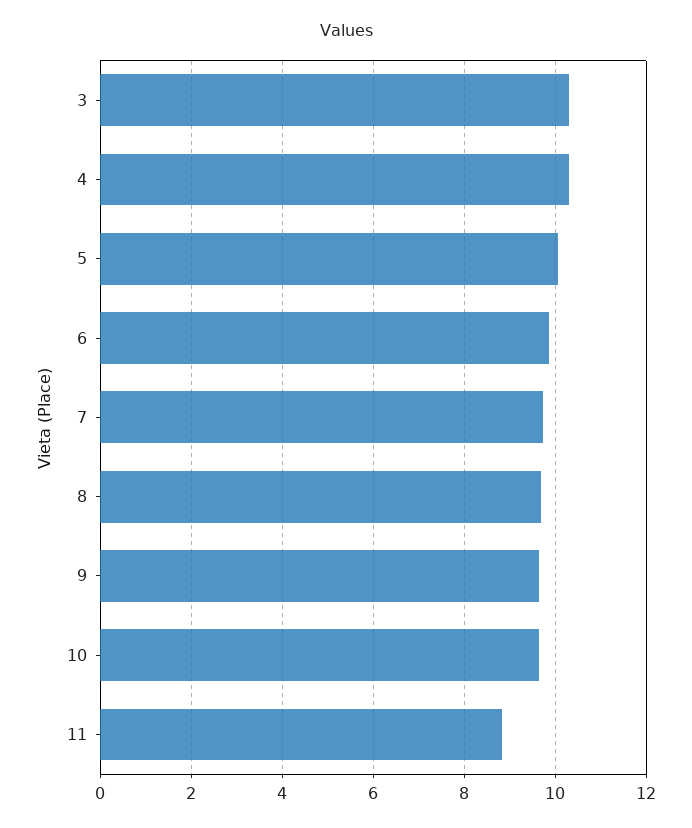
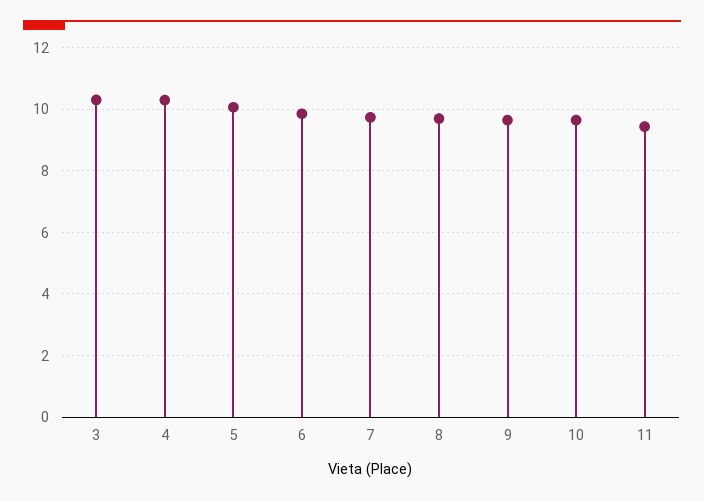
  {
    "3": 10.4,
    "4": 10.2,
    "5": 10,
    "6": 9.8,
    "7": 9.8,
    "8": 9.6,
    "9": 9.6,
    "10": 9.6,
-   "11": 8.8
+   "11": 9.4
  }

